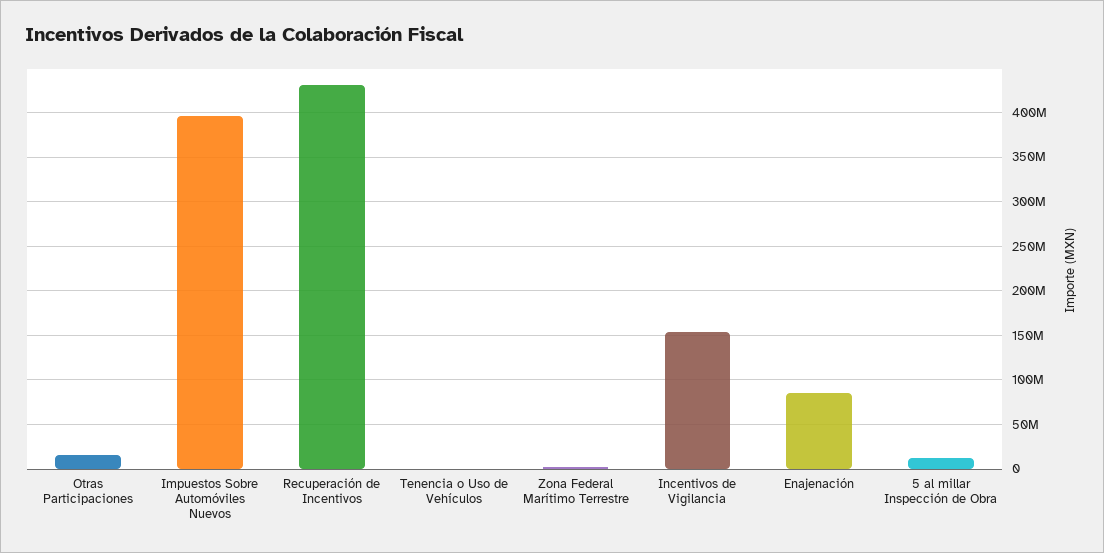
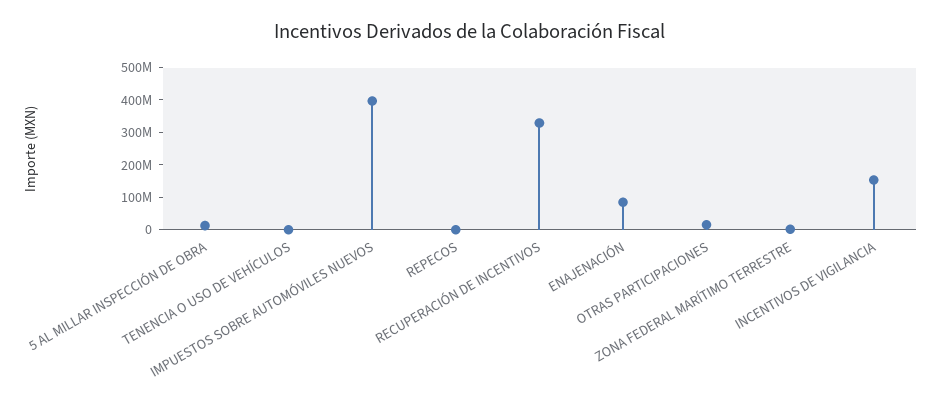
  {
    "Otras Participaciones": 20000000,
    "Impuestos Sobre Automóviles Nuevos": 400000000,
-   "Recuperación de Incentivos": 430000000,
+   "Recuperación de Incentivos": 325000000,
    "Tenencia o Uso de Vehículos": 0,
    "Zona Federal Marítimo Terrestre": 0,
    "Incentivos de Vigilancia": 150000000,
    "Enajenación": 90000000,
-   "5 al millar Inspección de Obra": 10000000
+   "5 al millar Inspección de Obra": 10000000,
+   "REPECOS": 0
  }

